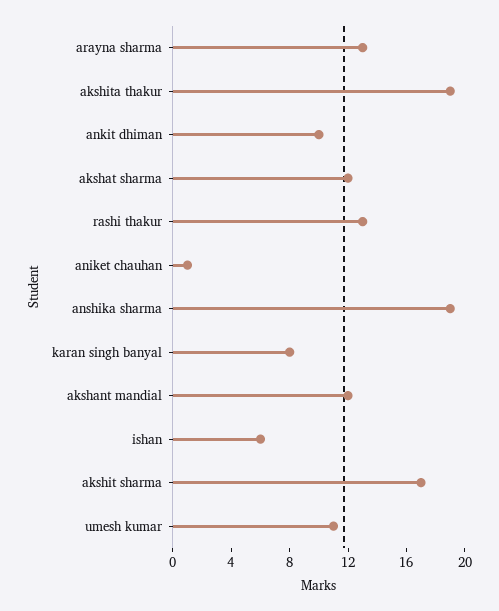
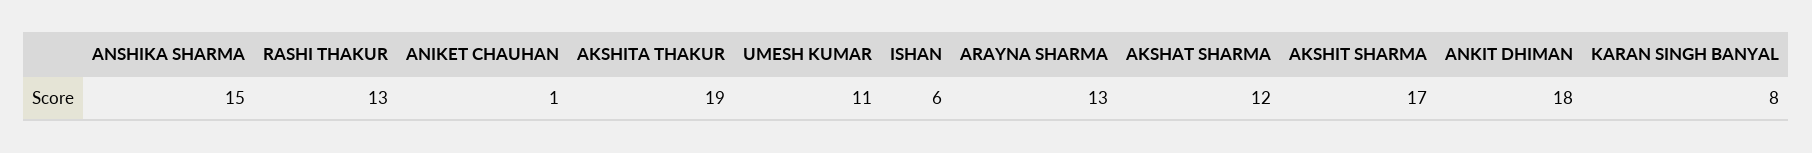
  {
    "arayna sharma": 13,
    "akshita thakur": 19,
-   "ankit dhiman": 10,
+   "ankit dhiman": 18,
    "akshat sharma": 12,
    "rashi thakur": 13,
    "aniket chauhan": 1,
-   "anshika sharma": 19,
+   "anshika sharma": 15,
    "karan singh banyal": 8,
-   "akshant mandial": 12,
    "ishan": 6,
    "akshit sharma": 17,
    "umesh kumar": 11
  }

